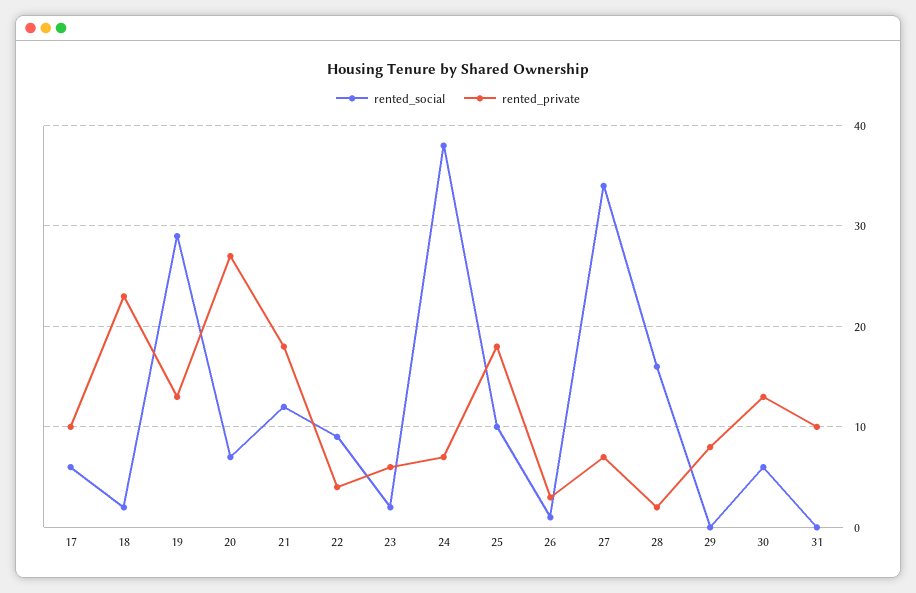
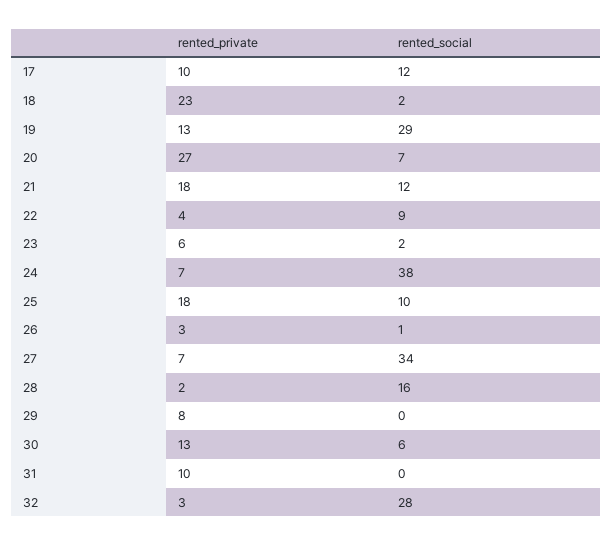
  {
    "rented_social": {
-     "17": 6,
+     "17": 12,
      "18": 2,
      "19": 29,
      "20": 7,
      "21": 12,
      "22": 9,
      "23": 2,
      "24": 38,
      "25": 10,
      "26": 1,
      "27": 34,
      "28": 16,
      "29": 0,
      "30": 6,
-     "31": 0
+     "31": 0,
+     "32": 28
    },
    "rented_private": {
      "17": 10,
      "18": 23,
      "19": 13,
      "20": 27,
      "21": 18,
      "22": 4,
      "23": 6,
      "24": 7,
      "25": 18,
      "26": 3,
      "27": 7,
      "28": 2,
      "29": 8,
      "30": 13,
-     "31": 10
+     "31": 10,
+     "32": 3
    }
  }

